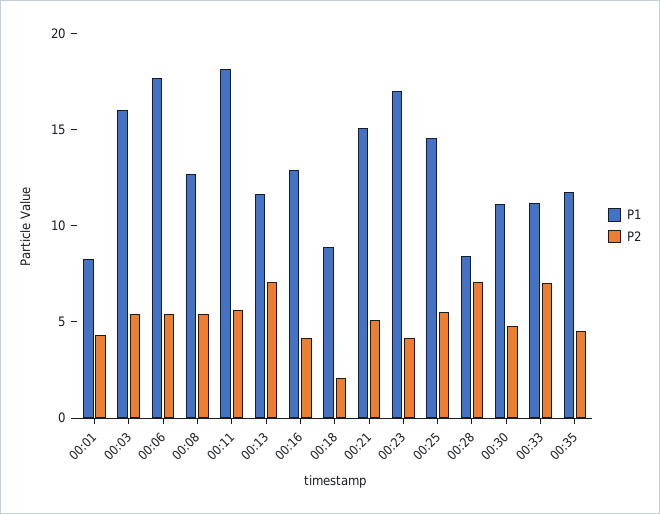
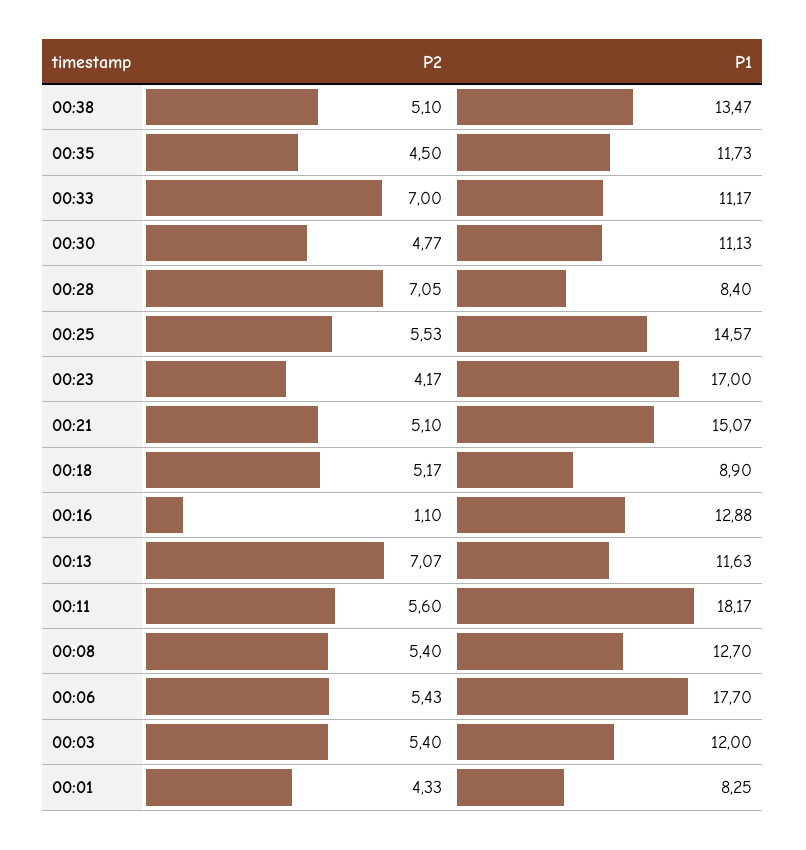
  {
    "P1": {
      "00:01": 8.25,
-     "00:03": 16,
+     "00:03": 12,
      "00:06": 17.7,
      "00:08": 12.7,
      "00:11": 18.17,
      "00:13": 11.63,
      "00:16": 12.88,
      "00:18": 8.9,
      "00:21": 15.07,
      "00:23": 17,
      "00:25": 14.57,
      "00:28": 8.4,
      "00:30": 11.13,
      "00:33": 11.17,
-     "00:35": 11.73
+     "00:35": 11.73,
+     "00:38": 13.47
    },
    "P2": {
      "00:01": 4.33,
      "00:03": 5.4,
      "00:06": 5.43,
      "00:08": 5.4,
      "00:11": 5.6,
      "00:13": 7.07,
-     "00:16": 4,
+     "00:16": 1.1,
-     "00:18": 2,
+     "00:18": 5.17,
      "00:21": 5.1,
      "00:23": 4.17,
      "00:25": 5.53,
      "00:28": 7.05,
      "00:30": 4.77,
      "00:33": 7,
-     "00:35": 4.5
+     "00:35": 4.5,
+     "00:38": 5.1
    }
  }

